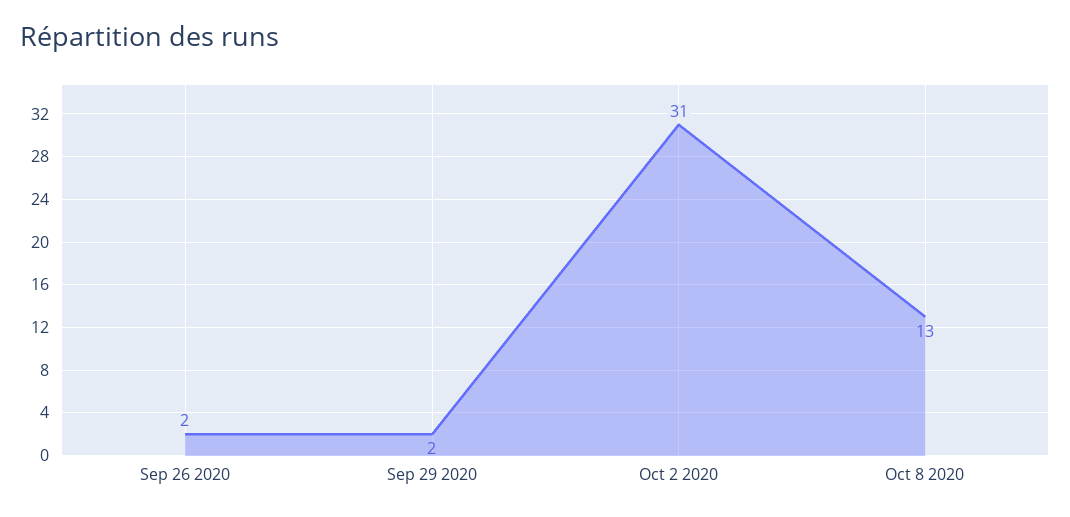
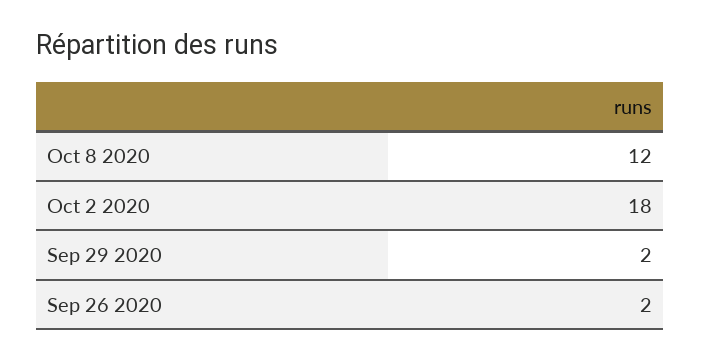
  {
    "Sep 26 2020": 2,
    "Sep 29 2020": 2,
-   "Oct 2 2020": 31,
+   "Oct 2 2020": 18,
-   "Oct 8 2020": 13
+   "Oct 8 2020": 12
  }

